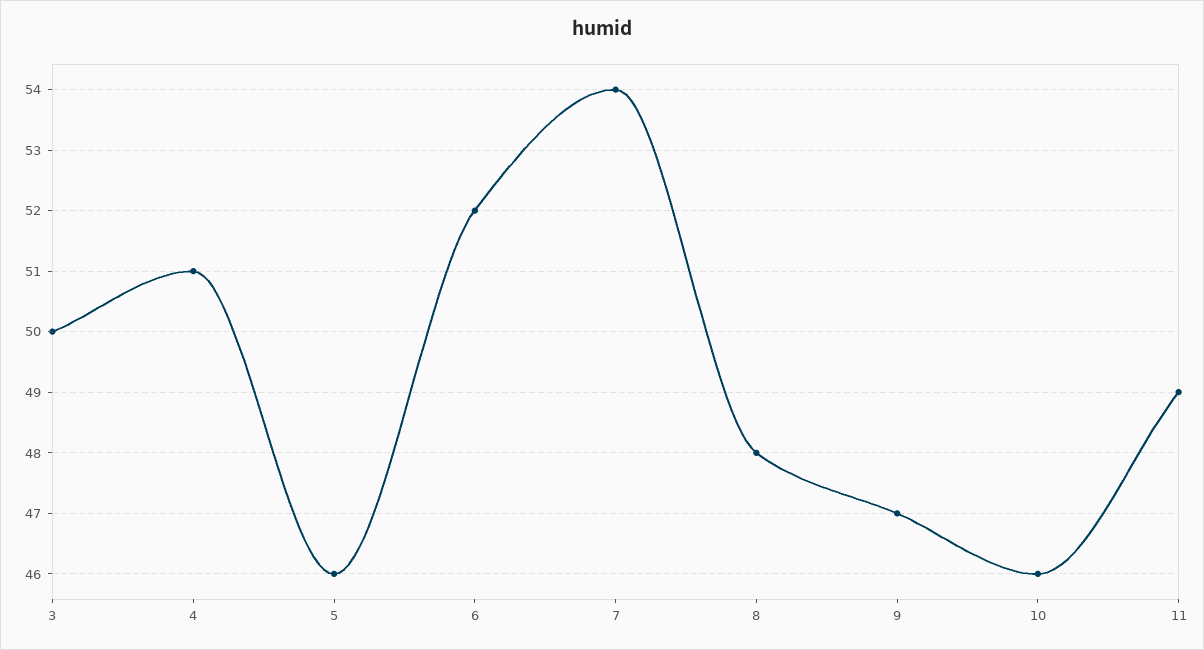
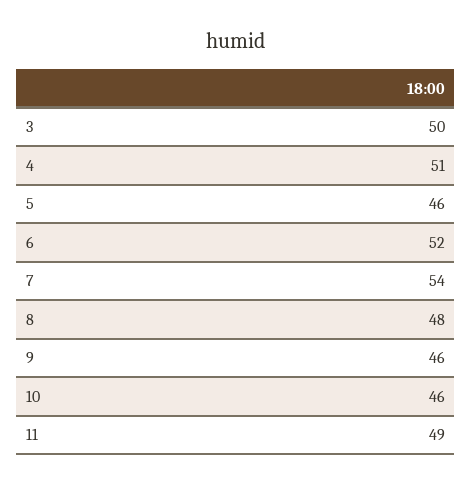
  {
    "3": 50,
    "4": 51,
    "5": 46,
    "6": 52,
    "7": 54,
    "8": 48,
-   "9": 47,
+   "9": 46,
    "10": 46,
    "11": 49
  }

